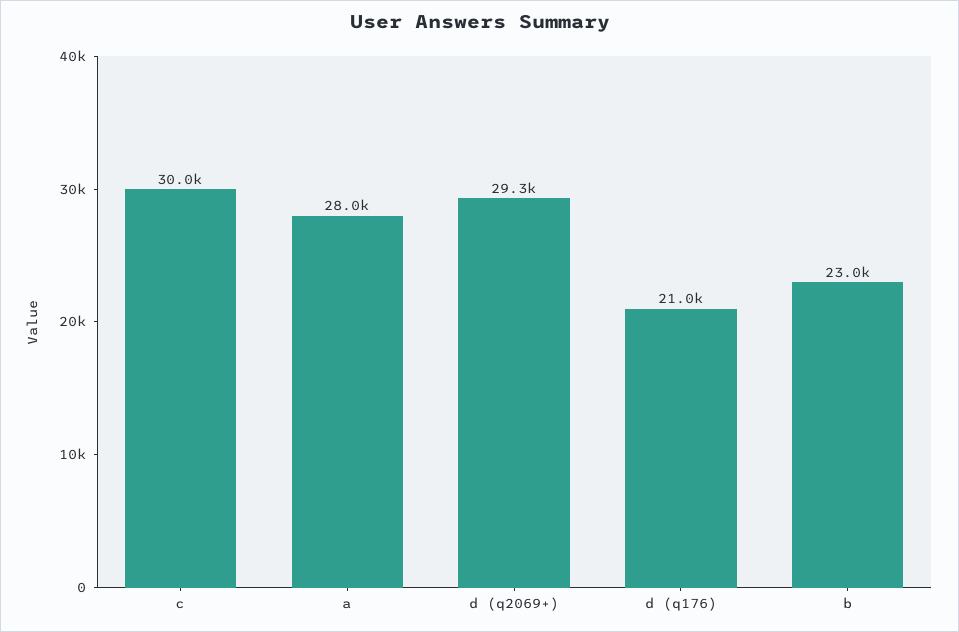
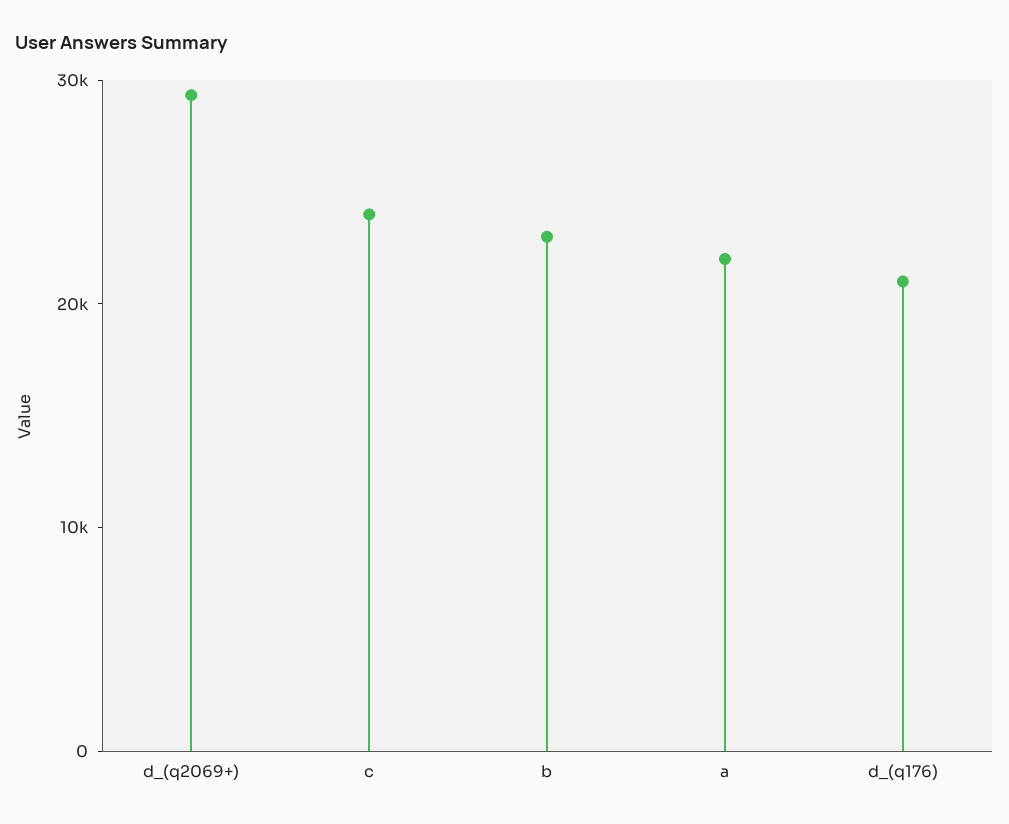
  {
-   "c": 30000,
+   "c": 24000,
-   "a": 28000,
+   "a": 22000,
    "d (q2069+)": 29300,
    "d (q176)": 21000,
    "b": 23000
  }

